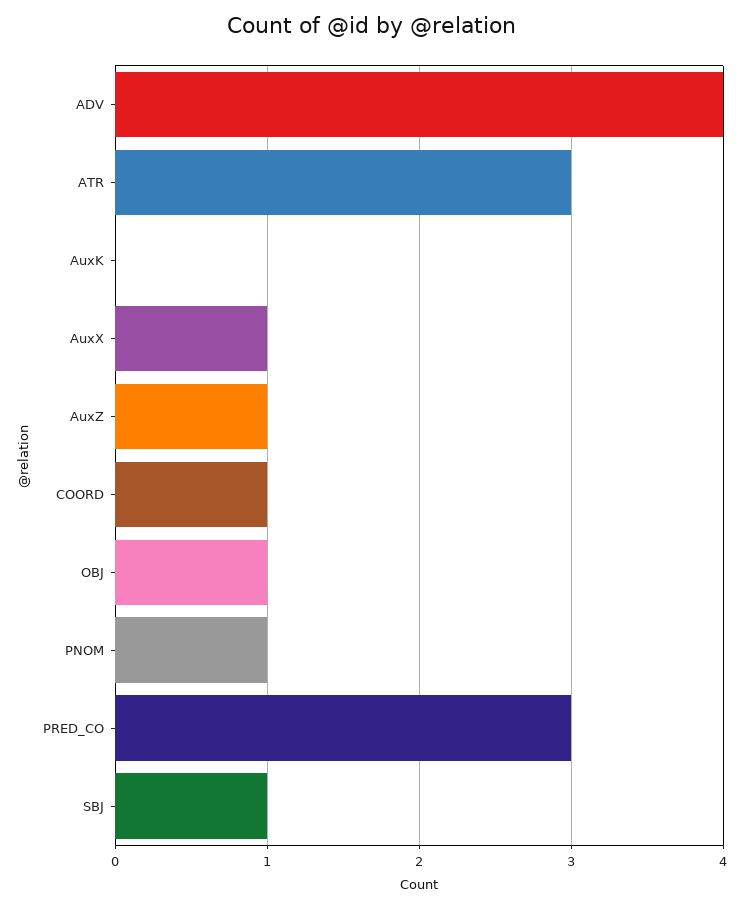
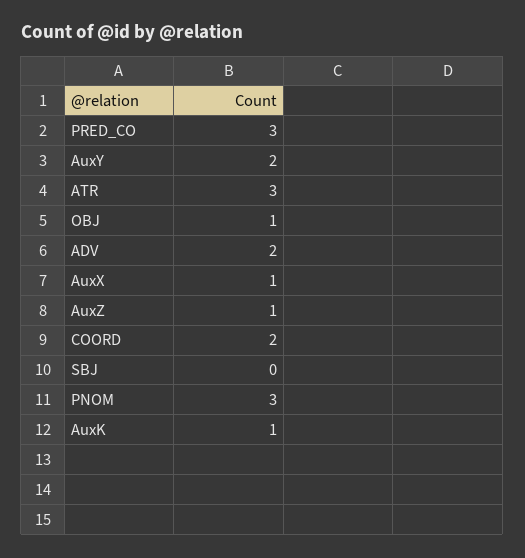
  {
-   "ADV": 4,
+   "ADV": 2,
    "ATR": 3,
-   "AuxK": 0,
+   "AuxK": 1,
    "AuxX": 1,
    "AuxZ": 1,
-   "COORD": 1,
+   "COORD": 2,
    "OBJ": 1,
-   "PNOM": 1,
+   "PNOM": 3,
    "PRED_CO": 3,
-   "SBJ": 1
+   "SBJ": 0,
+   "AuxY": 2
  }

